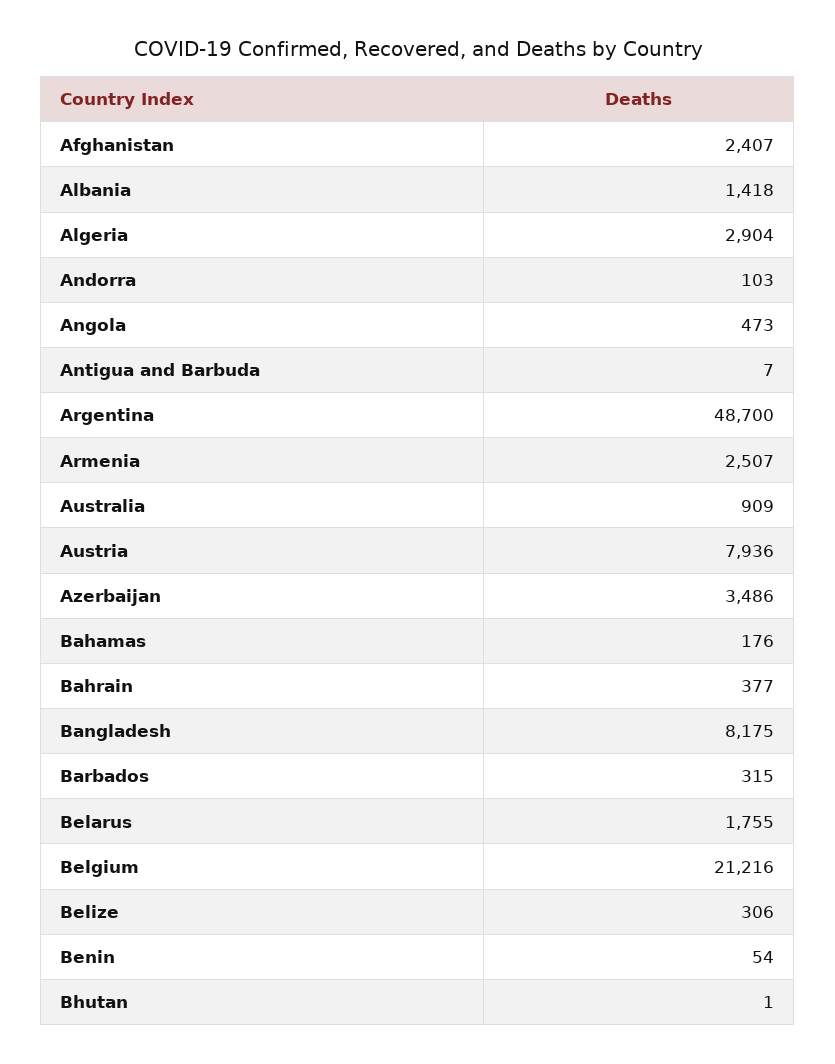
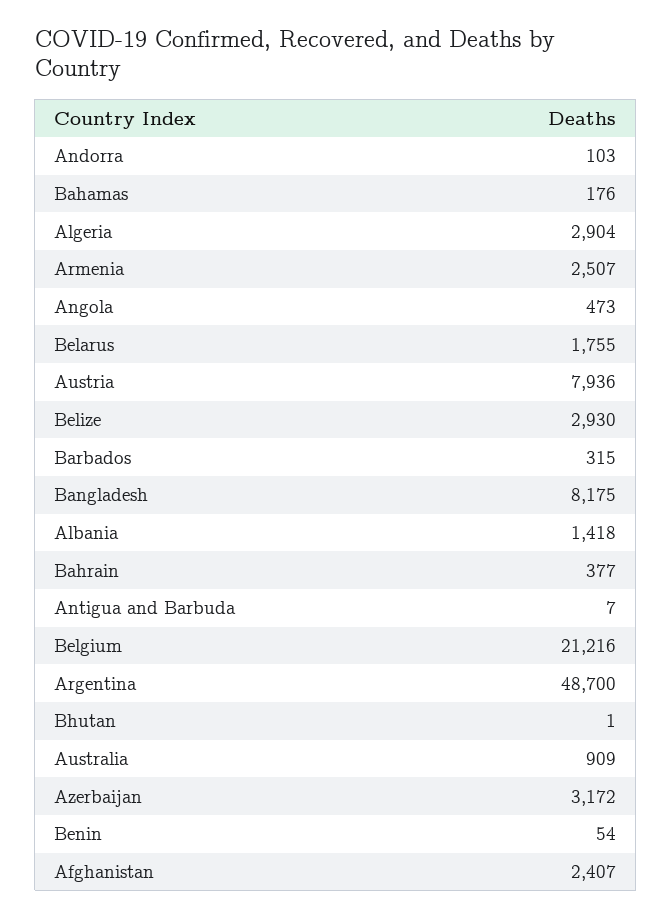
  {
    "Afghanistan": 2407,
    "Albania": 1418,
    "Algeria": 2904,
    "Andorra": 103,
    "Angola": 473,
    "Antigua and Barbuda": 7,
    "Argentina": 48700,
    "Armenia": 2507,
    "Australia": 909,
    "Austria": 7936,
-   "Azerbaijan": 3486,
+   "Azerbaijan": 3172,
    "Bahamas": 176,
    "Bahrain": 377,
    "Bangladesh": 8175,
    "Barbados": 315,
    "Belarus": 1755,
    "Belgium": 21216,
-   "Belize": 306,
+   "Belize": 2930,
    "Benin": 54,
    "Bhutan": 1
  }

